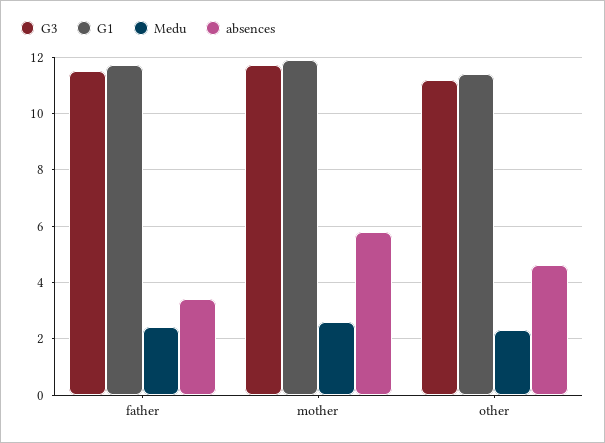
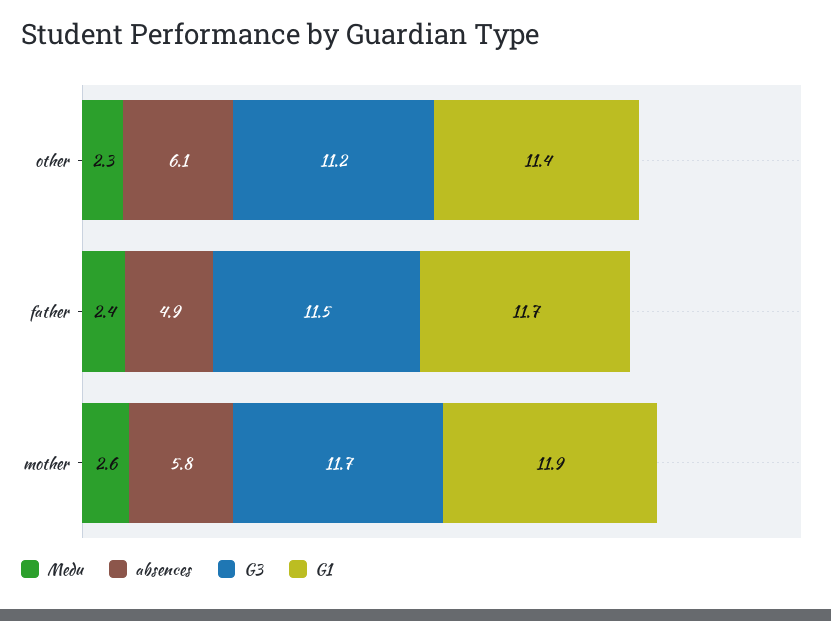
  {
    "G3": {
      "father": 11.5,
      "mother": 11.7,
      "other": 11.2
    },
    "G1": {
      "father": 11.7,
      "mother": 11.9,
      "other": 11.4
    },
    "Medu": {
      "father": 2.4,
      "mother": 2.6,
      "other": 2.3
    },
    "absences": {
-     "father": 3.5,
+     "father": 4.9,
      "mother": 5.8,
-     "other": 4.5
+     "other": 6.1
    }
  }

